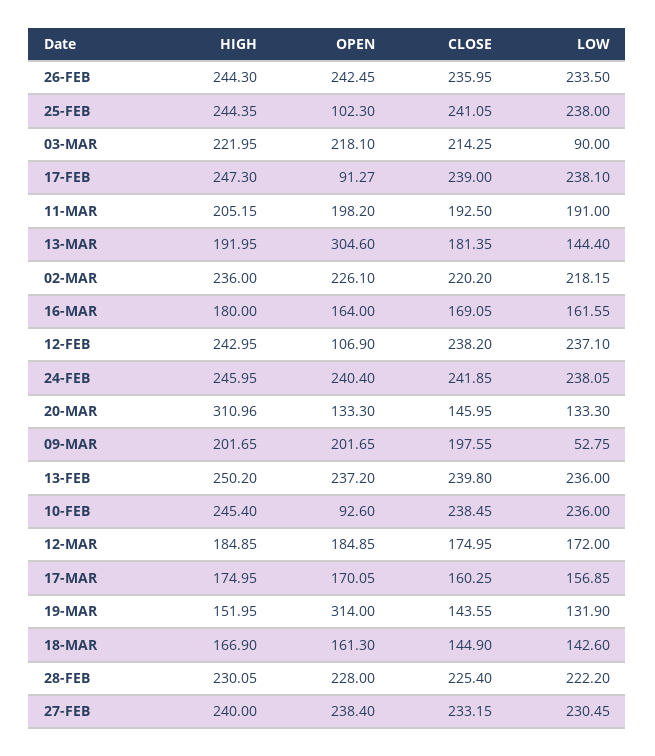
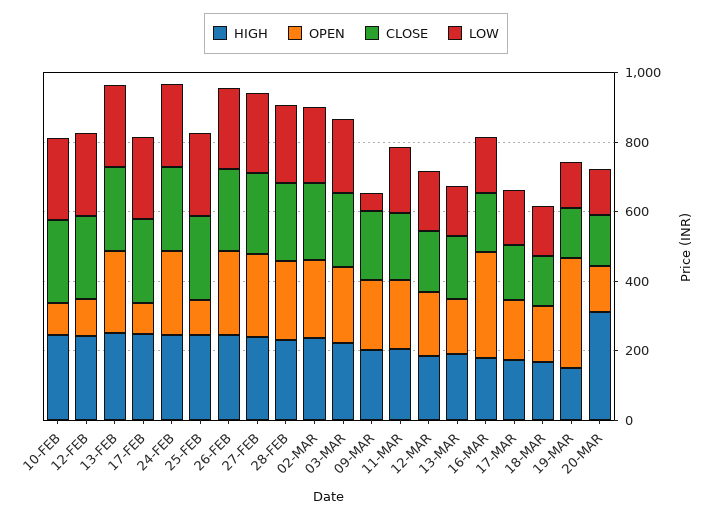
  {
    "HIGH": {
      "26-FEB": 244.3,
      "25-FEB": 244.35,
      "03-MAR": 221.95,
      "17-FEB": 247.3,
      "11-MAR": 205.15,
      "13-MAR": 191.95,
      "02-MAR": 236,
      "16-MAR": 180,
      "12-FEB": 242.95,
      "24-FEB": 245.95,
      "20-MAR": 310.96,
      "09-MAR": 201.65,
      "13-FEB": 250.2,
      "10-FEB": 245.4,
      "12-MAR": 184.85,
      "17-MAR": 174.95,
      "19-MAR": 151.95,
      "18-MAR": 166.9,
      "28-FEB": 230.05,
      "27-FEB": 240
    },
    "OPEN": {
      "26-FEB": 242.45,
      "25-FEB": 102.3,
      "03-MAR": 218.1,
      "17-FEB": 91.27,
      "11-MAR": 198.2,
-     "13-MAR": 304.6,
+     "13-MAR": 150,
      "02-MAR": 226.1,
-     "16-MAR": 164,
+     "16-MAR": 300,
      "12-FEB": 106.9,
      "24-FEB": 240.4,
      "20-MAR": 133.3,
      "09-MAR": 201.65,
      "13-FEB": 237.2,
      "10-FEB": 92.6,
      "12-MAR": 184.85,
      "17-MAR": 170.05,
      "19-MAR": 314,
      "18-MAR": 161.3,
      "28-FEB": 228,
      "27-FEB": 238.4
    },
    "CLOSE": {
      "26-FEB": 235.95,
      "25-FEB": 241.05,
      "03-MAR": 214.25,
      "17-FEB": 239,
      "11-MAR": 192.5,
      "13-MAR": 181.35,
      "02-MAR": 220.2,
      "16-MAR": 169.05,
      "12-FEB": 238.2,
      "24-FEB": 241.85,
      "20-MAR": 145.95,
      "09-MAR": 197.55,
      "13-FEB": 239.8,
      "10-FEB": 238.45,
      "12-MAR": 174.95,
      "17-MAR": 160.25,
      "19-MAR": 143.55,
      "18-MAR": 144.9,
      "28-FEB": 225.4,
      "27-FEB": 233.15
    },
    "LOW": {
      "26-FEB": 233.5,
      "25-FEB": 238,
-     "03-MAR": 90,
+     "03-MAR": 200,
      "17-FEB": 238.1,
      "11-MAR": 191,
      "13-MAR": 144.4,
      "02-MAR": 218.15,
      "16-MAR": 161.55,
      "12-FEB": 237.1,
      "24-FEB": 238.05,
      "20-MAR": 133.3,
      "09-MAR": 52.75,
      "13-FEB": 236,
      "10-FEB": 236,
      "12-MAR": 172,
      "17-MAR": 156.85,
      "19-MAR": 131.9,
      "18-MAR": 142.6,
      "28-FEB": 222.2,
      "27-FEB": 230.45
    }
  }

